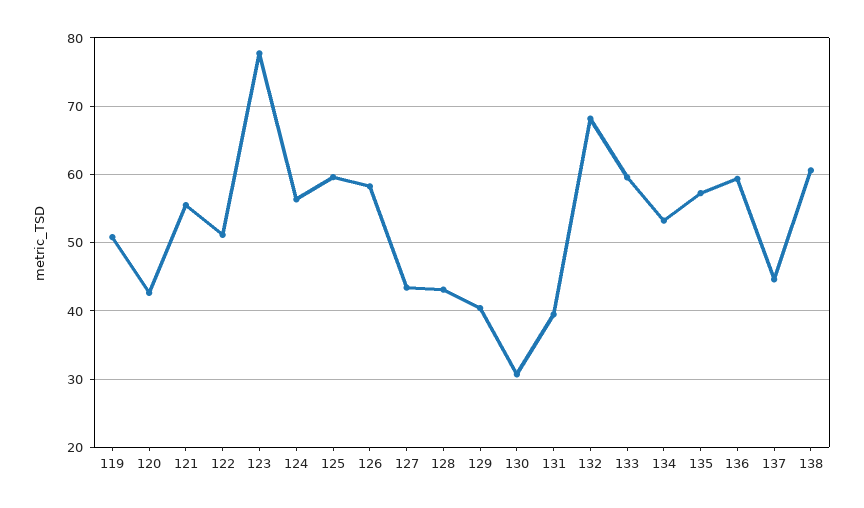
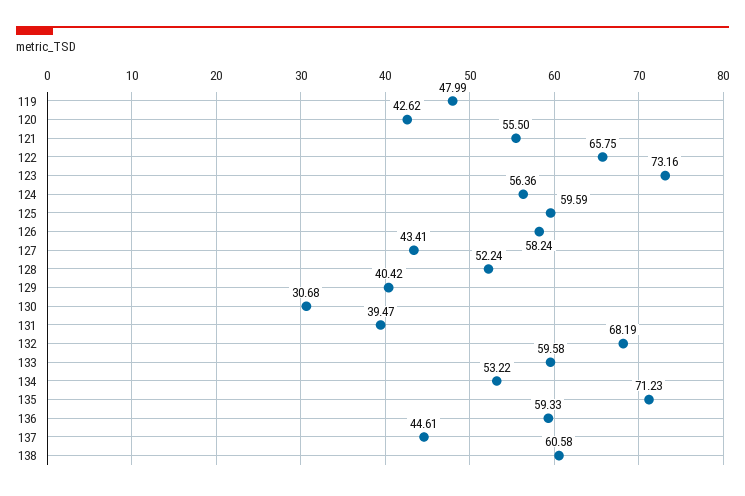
  {
-   "119": 51,
+   "119": 47.99,
    "120": 42.62,
    "121": 55.5,
-   "122": 51,
+   "122": 65.75,
-   "123": 78,
+   "123": 73.16,
    "124": 56.36,
    "125": 59.59,
    "126": 58.24,
    "127": 43.41,
-   "128": 43,
+   "128": 52.24,
    "129": 40.42,
    "130": 30.68,
    "131": 39.47,
    "132": 68.19,
    "133": 59.58,
    "134": 53.22,
-   "135": 57,
+   "135": 71.23,
    "136": 59.33,
    "137": 44.61,
    "138": 60.58
  }

